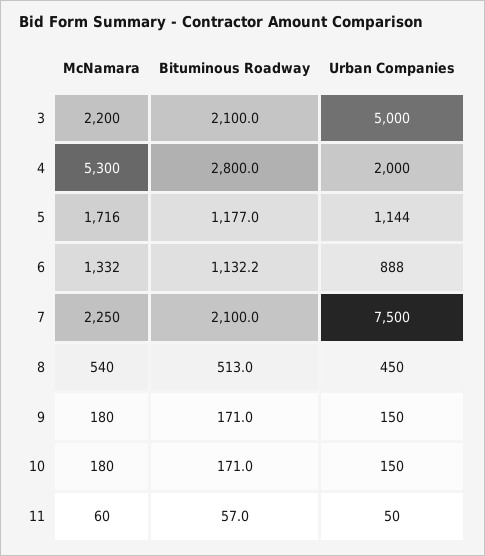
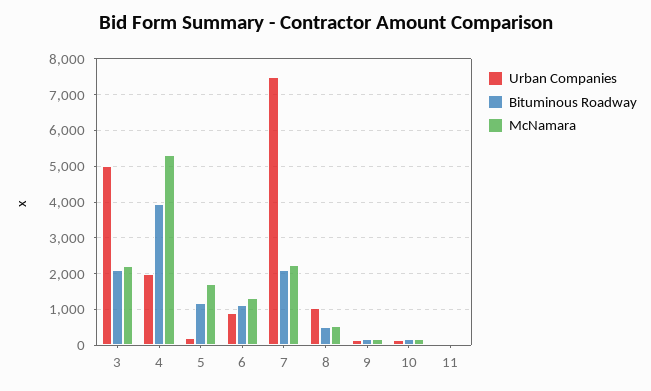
  {
    "McNamara": {
      "3": 2200,
      "4": 5300,
      "5": 1716,
      "6": 1332,
      "7": 2250,
      "8": 540,
      "9": 180,
      "10": 180,
      "11": 60
    },
    "Bituminous Roadway": {
      "3": 2100,
-     "4": 2800,
+     "4": 4000,
      "5": 1177,
      "6": 1132.2,
      "7": 2100,
      "8": 513,
      "9": 171,
      "10": 171,
      "11": 57
    },
    "Urban Companies": {
      "3": 5000,
      "4": 2000,
-     "5": 1144,
+     "5": 200,
      "6": 888,
      "7": 7500,
-     "8": 450,
+     "8": 1000,
      "9": 150,
      "10": 150,
      "11": 50
    }
  }

